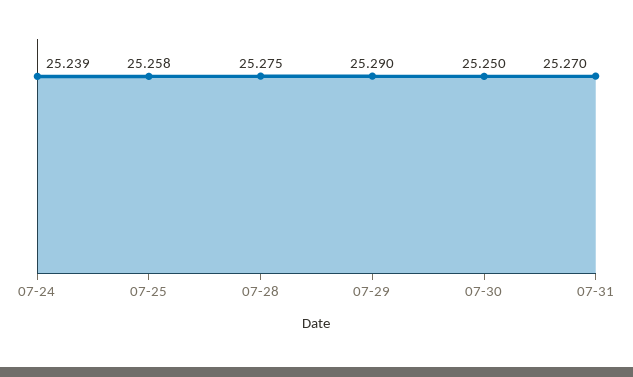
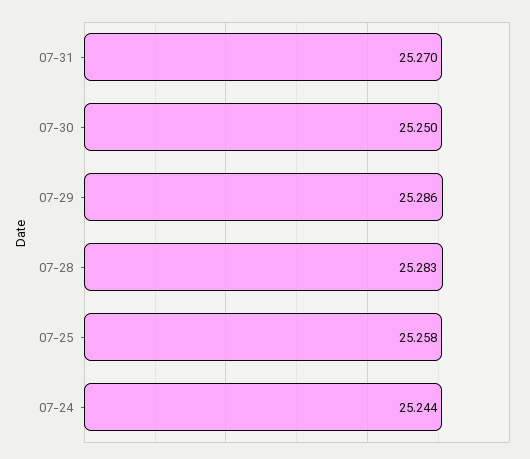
  {
-   "07-24": 25.239,
+   "07-24": 25.244,
    "07-25": 25.258,
-   "07-28": 25.275,
+   "07-28": 25.283,
-   "07-29": 25.29,
+   "07-29": 25.286,
    "07-30": 25.25,
    "07-31": 25.27
  }

